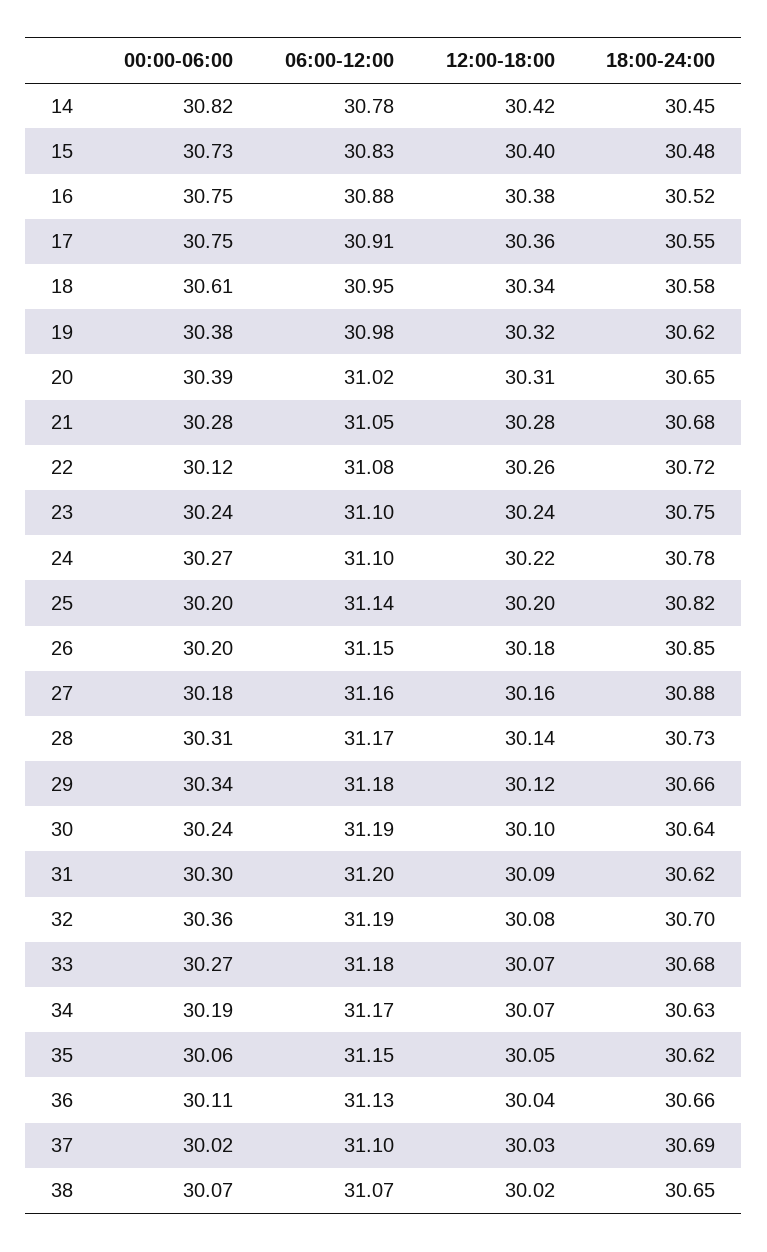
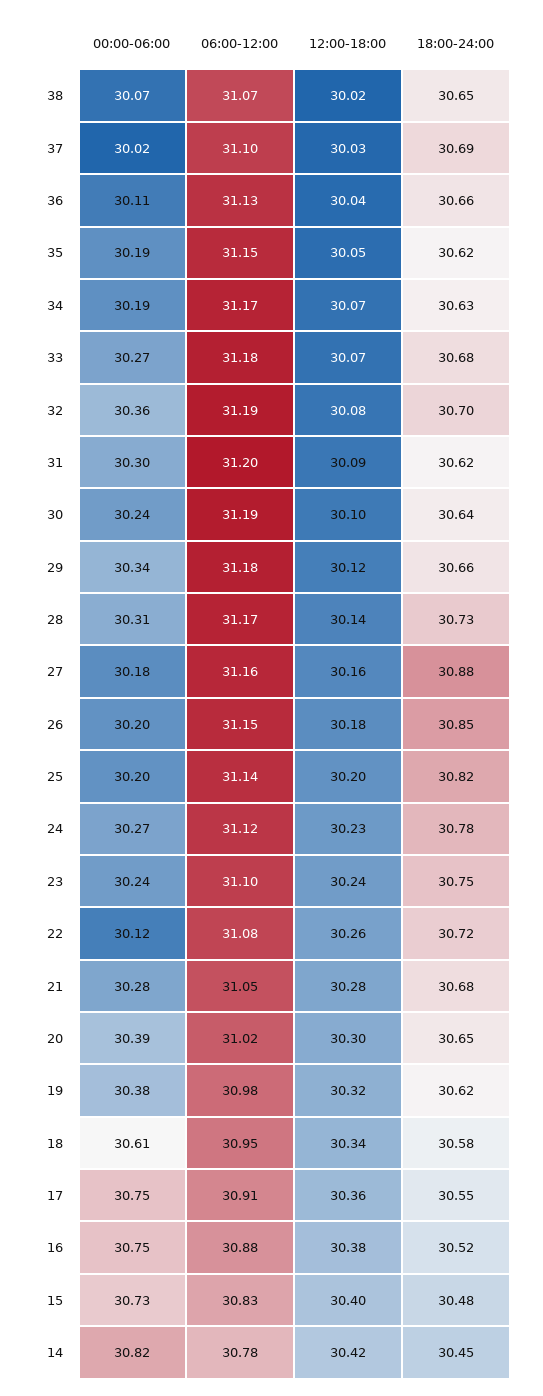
  {
    "00:00-06:00": {
      "14": 30.82,
      "15": 30.73,
      "16": 30.75,
      "17": 30.75,
      "18": 30.61,
      "19": 30.38,
      "20": 30.39,
      "21": 30.28,
      "22": 30.12,
      "23": 30.24,
      "24": 30.27,
      "25": 30.2,
      "26": 30.2,
      "27": 30.18,
      "28": 30.31,
      "29": 30.34,
      "30": 30.24,
      "31": 30.3,
      "32": 30.36,
      "33": 30.27,
      "34": 30.19,
-     "35": 30.06,
+     "35": 30.19,
      "36": 30.11,
      "37": 30.02,
      "38": 30.07
    },
    "06:00-12:00": {
      "14": 30.78,
      "15": 30.83,
      "16": 30.88,
      "17": 30.91,
      "18": 30.95,
      "19": 30.98,
      "20": 31.02,
      "21": 31.05,
      "22": 31.08,
      "23": 31.1,
-     "24": 31.1,
+     "24": 31.12,
      "25": 31.14,
      "26": 31.15,
      "27": 31.16,
      "28": 31.17,
      "29": 31.18,
      "30": 31.19,
      "31": 31.2,
      "32": 31.19,
      "33": 31.18,
      "34": 31.17,
      "35": 31.15,
      "36": 31.13,
      "37": 31.1,
      "38": 31.07
    },
    "12:00-18:00": {
      "14": 30.42,
      "15": 30.4,
      "16": 30.38,
      "17": 30.36,
      "18": 30.34,
      "19": 30.32,
-     "20": 30.31,
+     "20": 30.3,
      "21": 30.28,
      "22": 30.26,
      "23": 30.24,
-     "24": 30.22,
+     "24": 30.23,
      "25": 30.2,
      "26": 30.18,
      "27": 30.16,
      "28": 30.14,
      "29": 30.12,
      "30": 30.1,
      "31": 30.09,
      "32": 30.08,
      "33": 30.07,
      "34": 30.07,
      "35": 30.05,
      "36": 30.04,
      "37": 30.03,
      "38": 30.02
    },
    "18:00-24:00": {
      "14": 30.45,
      "15": 30.48,
      "16": 30.52,
      "17": 30.55,
      "18": 30.58,
      "19": 30.62,
      "20": 30.65,
      "21": 30.68,
      "22": 30.72,
      "23": 30.75,
      "24": 30.78,
      "25": 30.82,
      "26": 30.85,
      "27": 30.88,
      "28": 30.73,
      "29": 30.66,
      "30": 30.64,
      "31": 30.62,
      "32": 30.7,
      "33": 30.68,
      "34": 30.63,
      "35": 30.62,
      "36": 30.66,
      "37": 30.69,
      "38": 30.65
    }
  }

